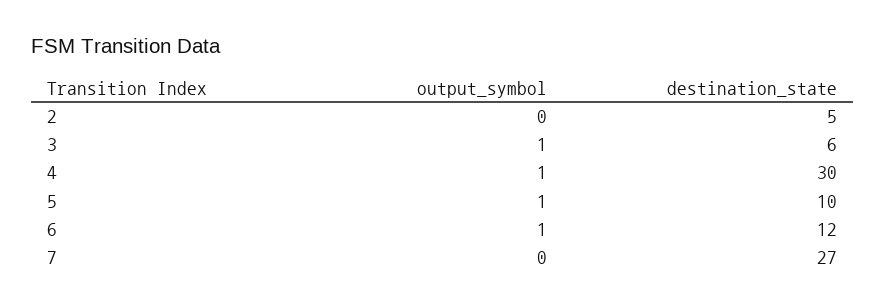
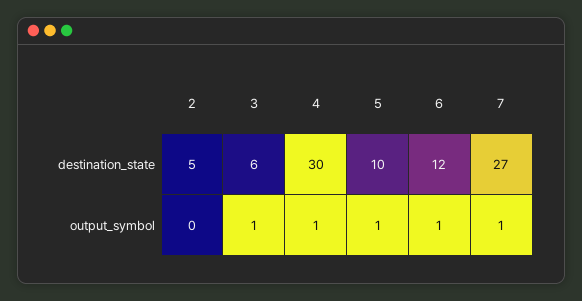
  {
    "output_symbol": {
      "2": 0,
      "3": 1,
      "4": 1,
      "5": 1,
      "6": 1,
-     "7": 0
+     "7": 1
    },
    "destination_state": {
      "2": 5,
      "3": 6,
      "4": 30,
      "5": 10,
      "6": 12,
      "7": 27
    }
  }

